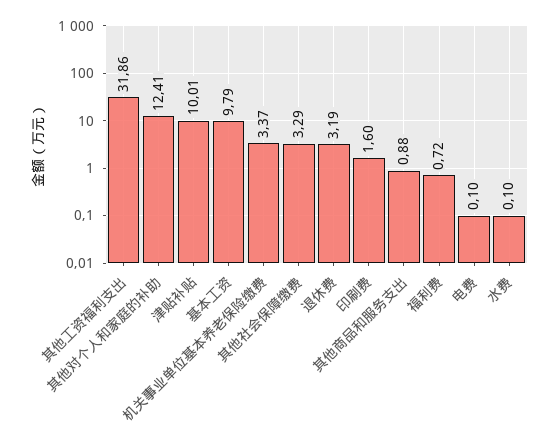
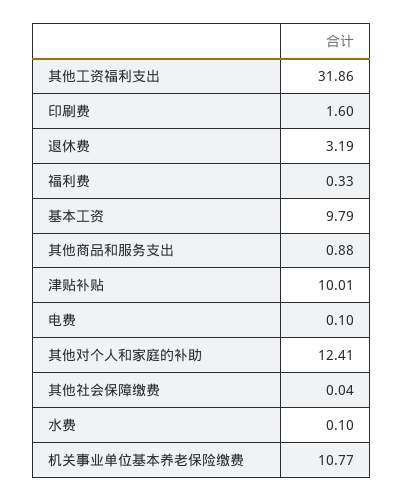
  {
    "其他工资福利支出": 31.86,
    "其他对个人和家庭的补助": 12.41,
    "津贴补贴": 10.01,
    "基本工资": 9.79,
-   "机关事业单位基本养老保险缴费": 3.37,
+   "机关事业单位基本养老保险缴费": 10.77,
-   "其他社会保障缴费": 3.29,
+   "其他社会保障缴费": 0.04,
    "退休费": 3.19,
    "印刷费": 1.6,
    "其他商品和服务支出": 0.88,
-   "福利费": 0.72,
+   "福利费": 0.33,
    "电费": 0.1,
    "水费": 0.1
  }

